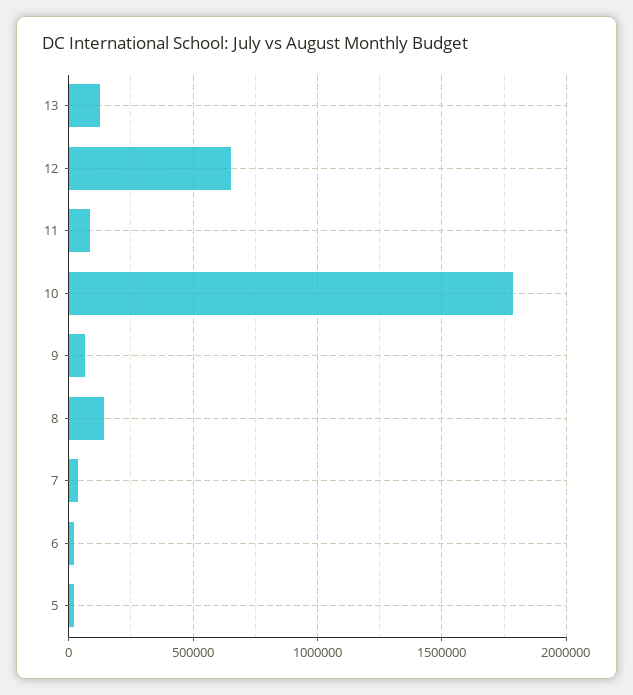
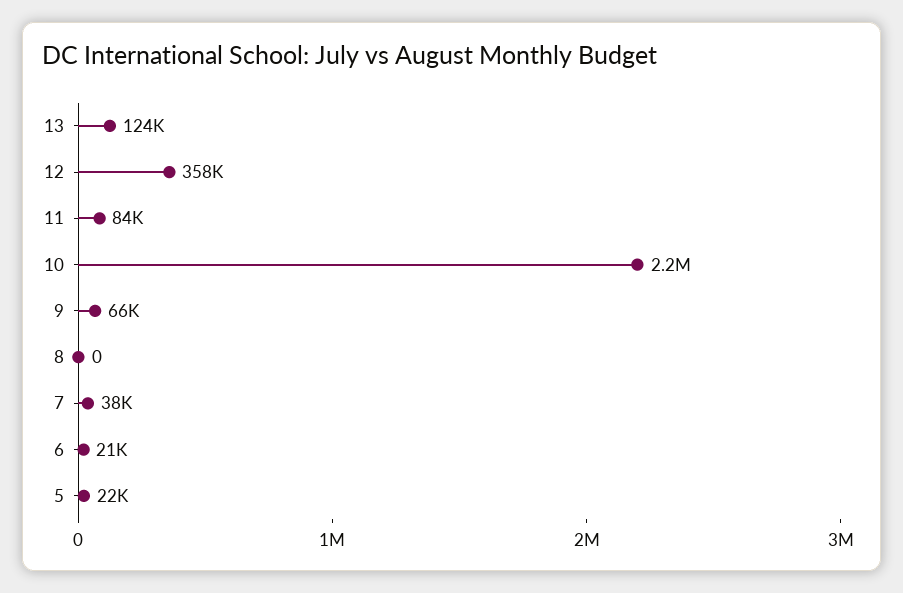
  {
    "13": 124000,
-   "12": 650000,
+   "12": 358000,
    "11": 84000,
-   "10": 1800000,
+   "10": 2200000,
    "9": 66000,
-   "8": 150000,
+   "8": 0,
    "7": 38000,
    "6": 21000,
    "5": 22000
  }

